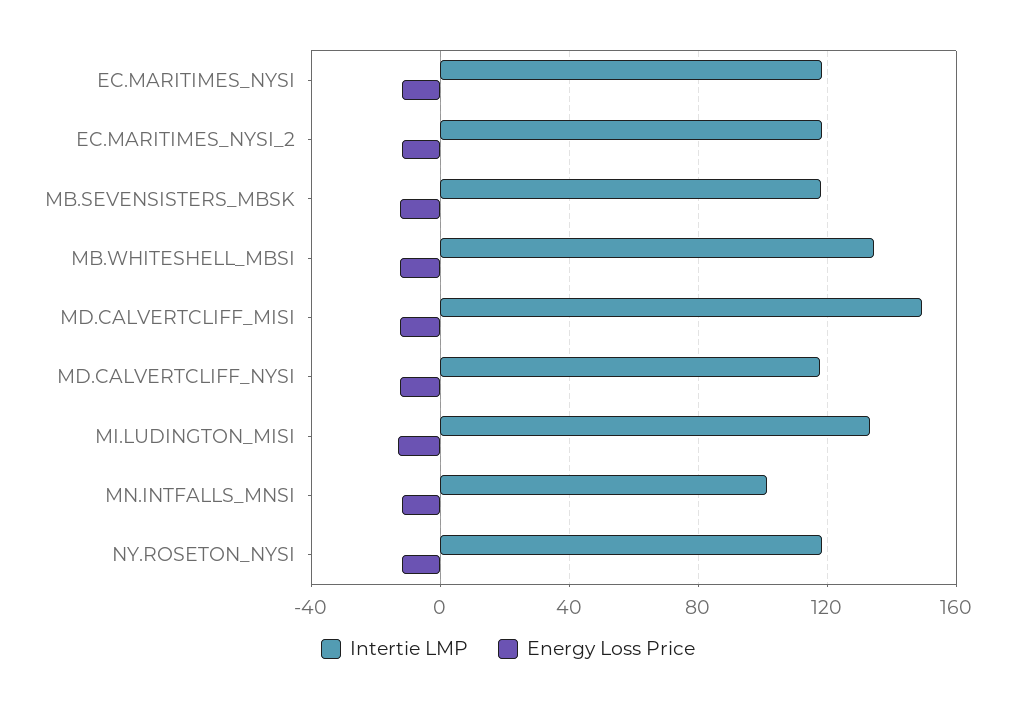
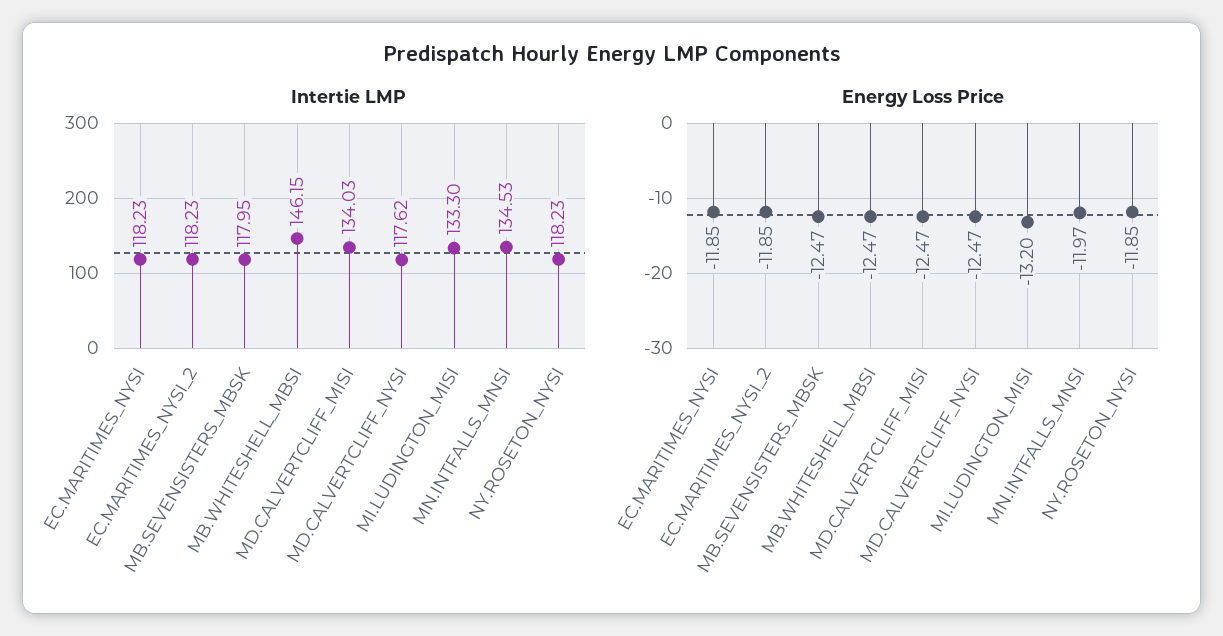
  {
    "Intertie LMP": {
      "EC.MARITIMES_NYSI": 118.23,
      "EC.MARITIMES_NYSI_2": 118.23,
      "MB.SEVENSISTERS_MBSK": 117.95,
-     "MB.WHITESHELL_MBSI": 135,
+     "MB.WHITESHELL_MBSI": 146.15,
-     "MD.CALVERTCLIFF_MISI": 150,
+     "MD.CALVERTCLIFF_MISI": 134.03,
      "MD.CALVERTCLIFF_NYSI": 117.62,
      "MI.LUDINGTON_MISI": 133.3,
-     "MN.INTFALLS_MNSI": 100,
+     "MN.INTFALLS_MNSI": 134.53,
      "NY.ROSETON_NYSI": 118.23
    },
    "Energy Loss Price": {
      "EC.MARITIMES_NYSI": -11.85,
      "EC.MARITIMES_NYSI_2": -11.85,
      "MB.SEVENSISTERS_MBSK": -12.47,
      "MB.WHITESHELL_MBSI": -12.47,
      "MD.CALVERTCLIFF_MISI": -12.47,
      "MD.CALVERTCLIFF_NYSI": -12.47,
      "MI.LUDINGTON_MISI": -13.2,
      "MN.INTFALLS_MNSI": -11.97,
      "NY.ROSETON_NYSI": -11.85
    }
  }

